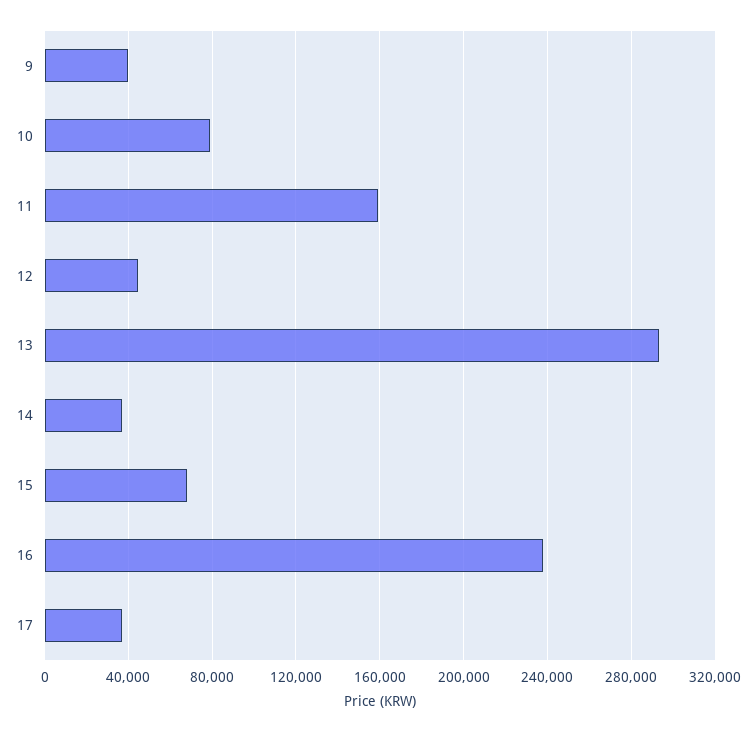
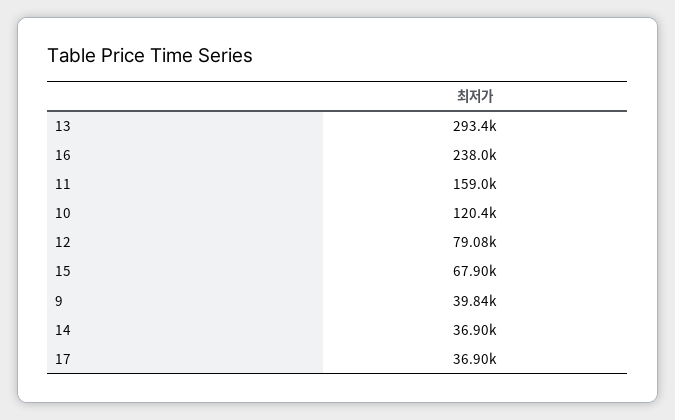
  {
    "9": 39840,
-   "10": 80000,
+   "10": 120400,
    "11": 159000,
-   "12": 45000,
+   "12": 79080,
    "13": 293400,
    "14": 36900,
    "15": 67900,
    "16": 238000,
    "17": 36900
  }

